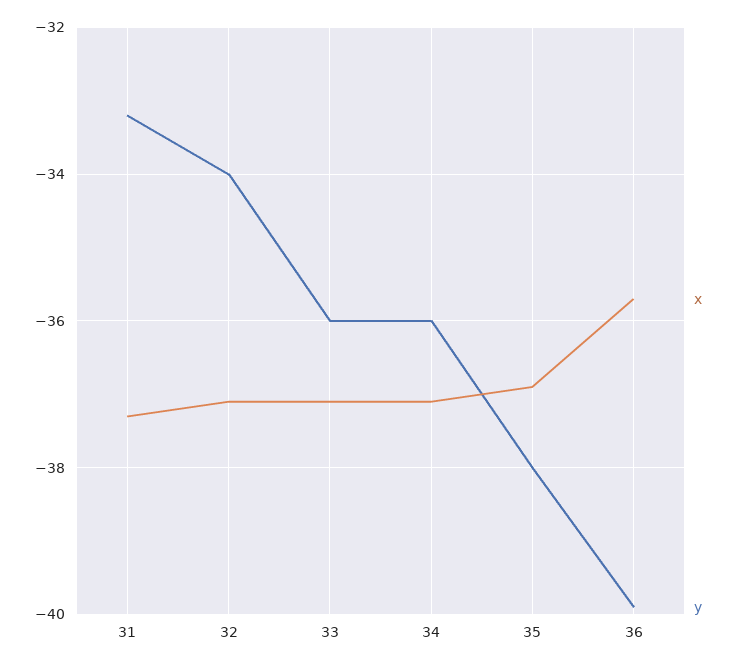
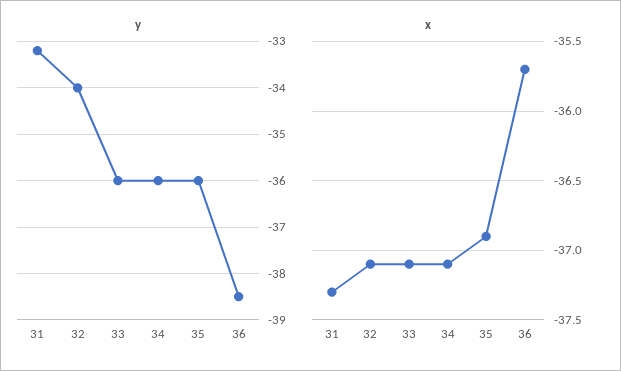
  {
    "x": {
      "31": -37.3,
      "32": -37.1,
      "33": -37.1,
      "34": -37.1,
      "35": -36.9,
      "36": -35.7
    },
    "y": {
      "31": -33,
      "32": -34,
      "33": -36,
      "34": -36,
-     "35": -38,
+     "35": -36,
-     "36": -40
+     "36": -38.5
    }
  }

